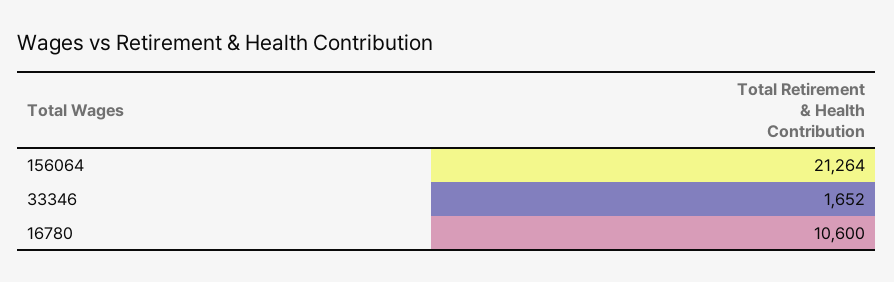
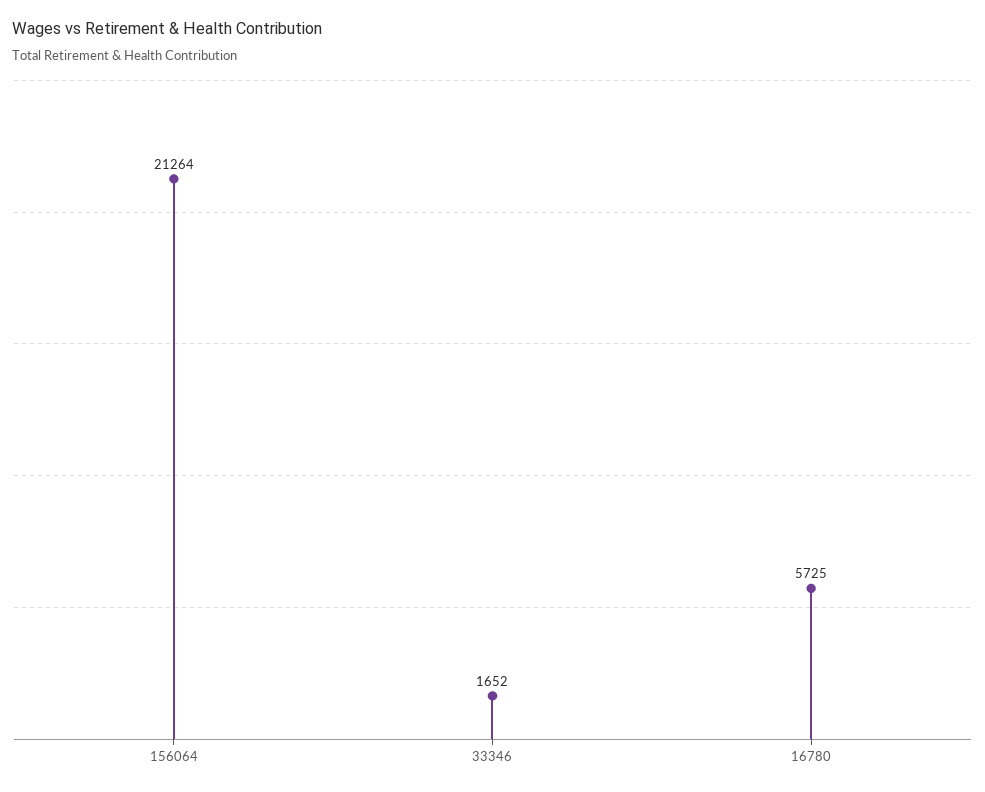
  {
    "156064": 21264,
    "33346": 1652,
-   "16780": 10600
+   "16780": 5725
  }

